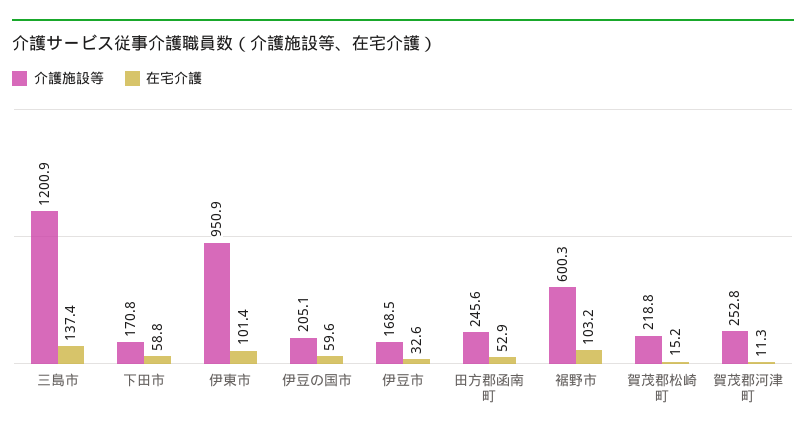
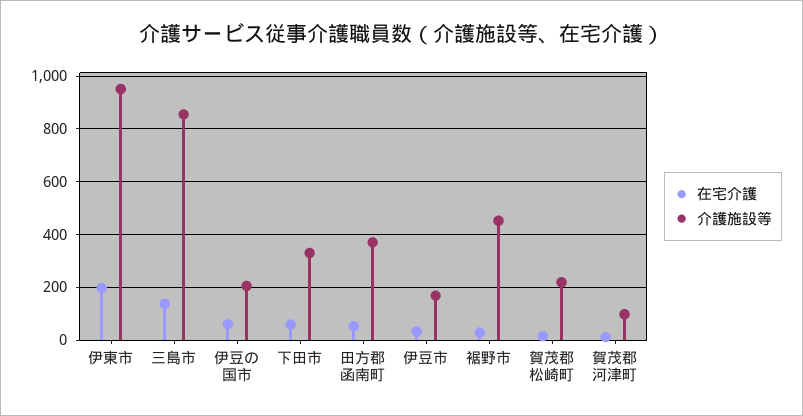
  {
    "介護施設等": {
-     "三島市": 1200.9,
+     "三島市": 850,
-     "下田市": 170.8,
+     "下田市": 325,
      "伊東市": 950.9,
      "伊豆の国市": 205.1,
      "伊豆市": 168.5,
-     "田方郡函南町": 245.6,
+     "田方郡函南町": 375,
-     "裾野市": 600.3,
+     "裾野市": 450,
      "賀茂郡松崎町": 218.8,
-     "賀茂郡河津町": 252.8
+     "賀茂郡河津町": 100
    },
    "在宅介護": {
      "三島市": 137.4,
      "下田市": 58.8,
-     "伊東市": 101.4,
+     "伊東市": 200,
      "伊豆の国市": 59.6,
      "伊豆市": 32.6,
      "田方郡函南町": 52.9,
-     "裾野市": 103.2,
+     "裾野市": 25,
      "賀茂郡松崎町": 15.2,
      "賀茂郡河津町": 11.3
    }
  }

